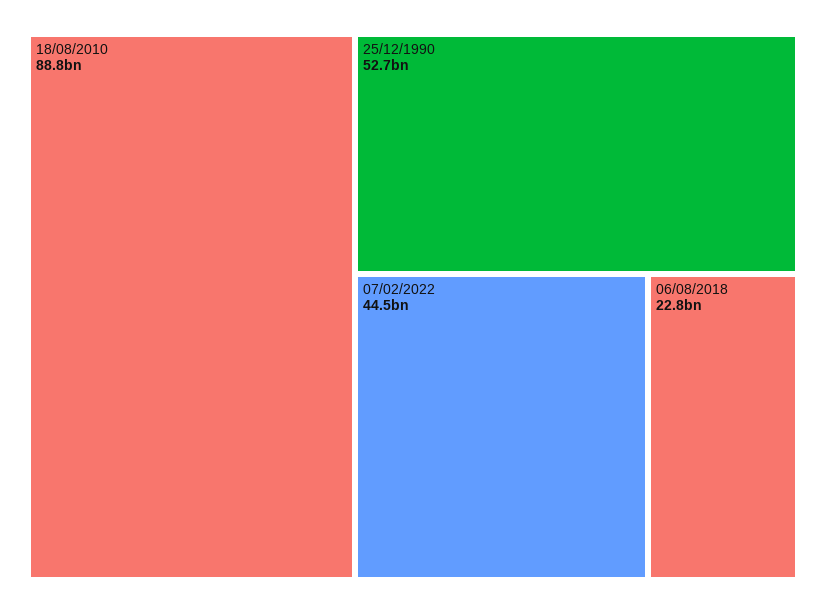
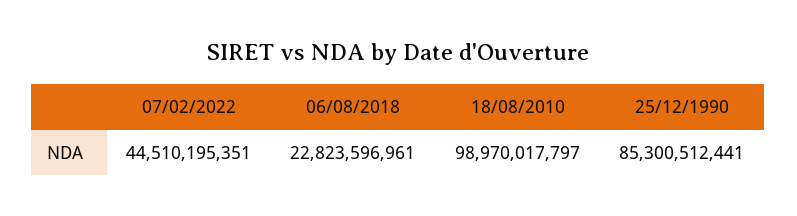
  {
-   "18/08/2010": 88800000000,
+   "18/08/2010": 98970017797,
-   "25/12/1990": 52700000000,
+   "25/12/1990": 85300512441,
    "07/02/2022": 44510195351,
    "06/08/2018": 22823596961
  }

